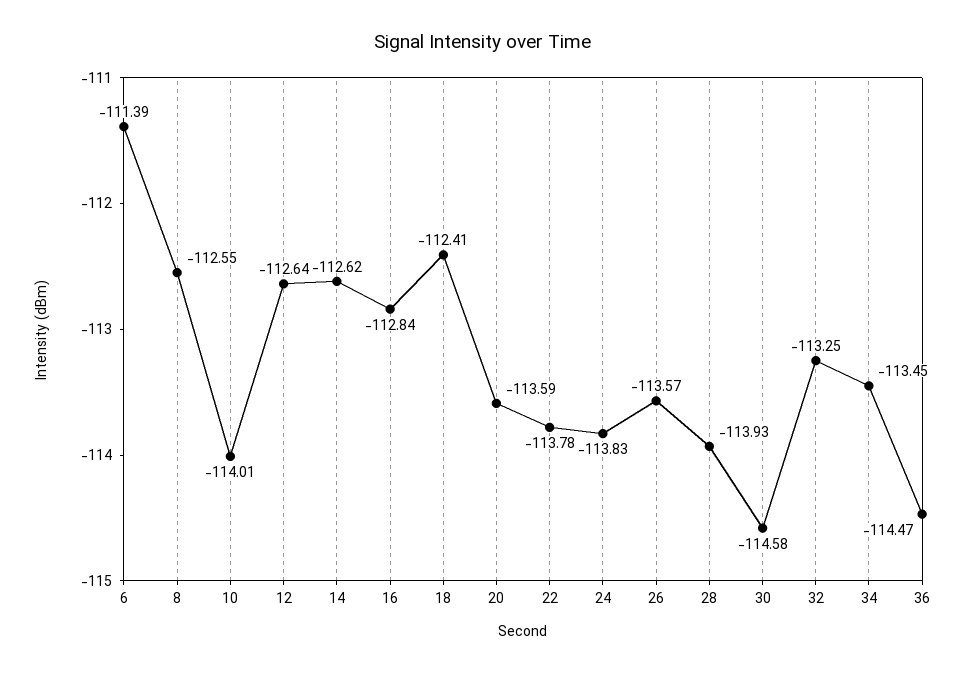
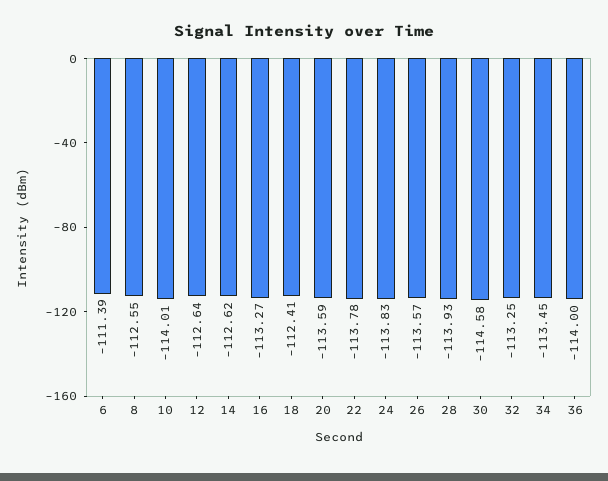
  {
    "6": -111.39,
    "8": -112.55,
    "10": -114.01,
    "12": -112.64,
    "14": -112.62,
-   "16": -112.84,
+   "16": -113.27,
    "18": -112.41,
    "20": -113.59,
    "22": -113.78,
    "24": -113.83,
    "26": -113.57,
    "28": -113.93,
    "30": -114.58,
    "32": -113.25,
    "34": -113.45,
-   "36": -114.47
+   "36": -114
  }

